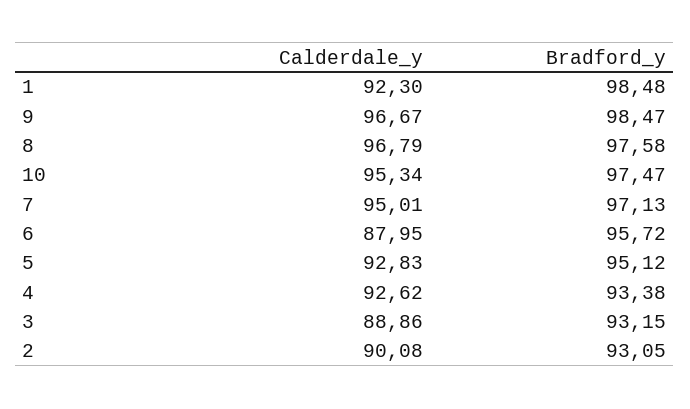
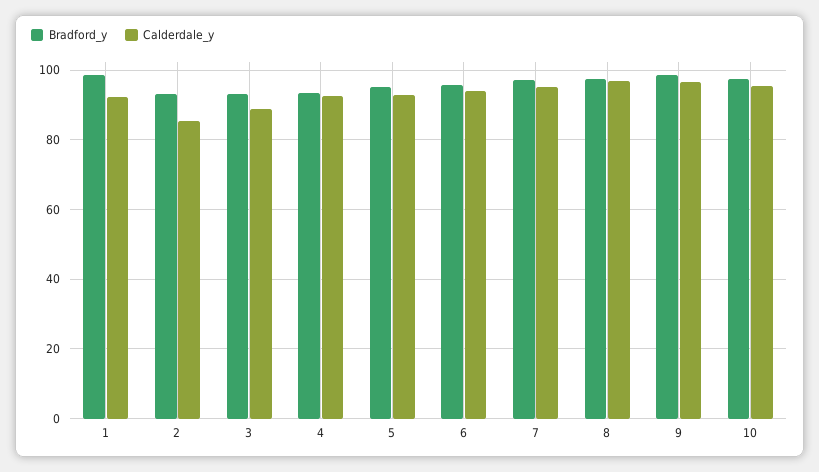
  {
    "Calderdale_y": {
      "1": 92.3,
      "9": 96.67,
      "8": 96.79,
      "10": 95.34,
      "7": 95.01,
-     "6": 87.95,
+     "6": 94,
      "5": 92.83,
      "4": 92.62,
      "3": 88.86,
-     "2": 90.08
+     "2": 86
    },
    "Bradford_y": {
      "1": 98.48,
      "9": 98.47,
      "8": 97.58,
      "10": 97.47,
      "7": 97.13,
      "6": 95.72,
      "5": 95.12,
      "4": 93.38,
      "3": 93.15,
      "2": 93.05
    }
  }

